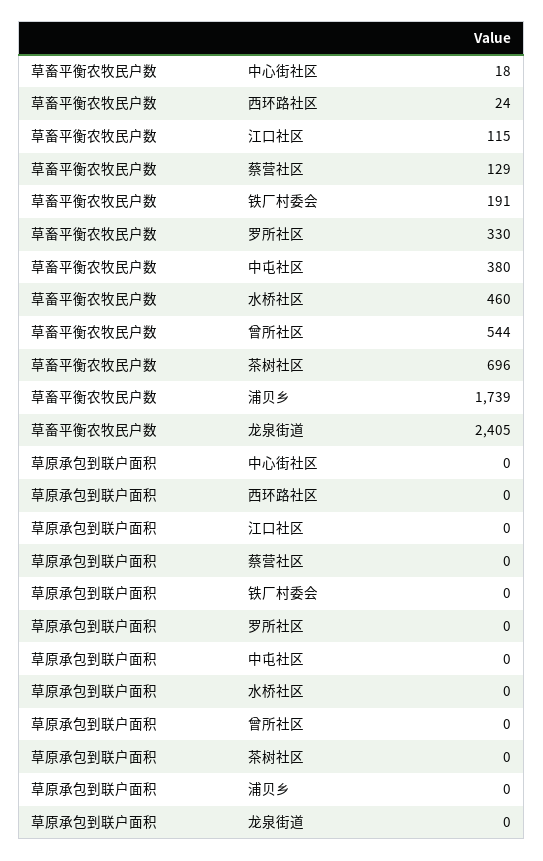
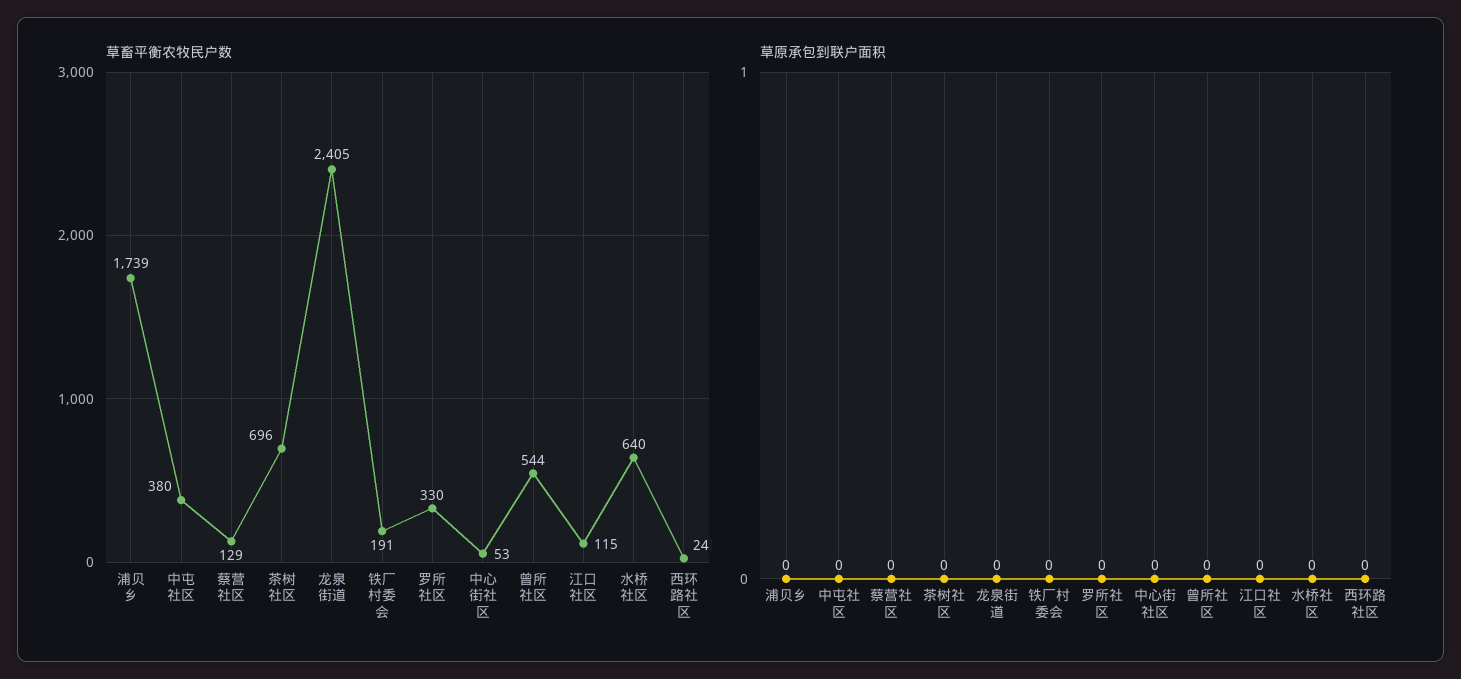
  {
    "草畜平衡农牧民户数": {
-     "中心街社区": 18,
+     "中心街社区": 53,
      "西环路社区": 24,
      "江口社区": 115,
      "蔡营社区": 129,
      "铁厂村委会": 191,
      "罗所社区": 330,
      "中屯社区": 380,
-     "水桥社区": 460,
+     "水桥社区": 640,
      "曾所社区": 544,
      "茶树社区": 696,
      "浦贝乡": 1739,
      "龙泉街道": 2405
    },
    "草原承包到联户面积": {
      "中心街社区": 0,
      "西环路社区": 0,
      "江口社区": 0,
      "蔡营社区": 0,
      "铁厂村委会": 0,
      "罗所社区": 0,
      "中屯社区": 0,
      "水桥社区": 0,
      "曾所社区": 0,
      "茶树社区": 0,
      "浦贝乡": 0,
      "龙泉街道": 0
    }
  }

